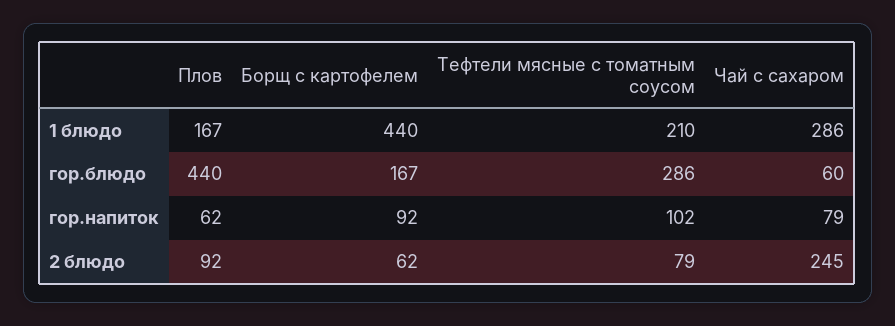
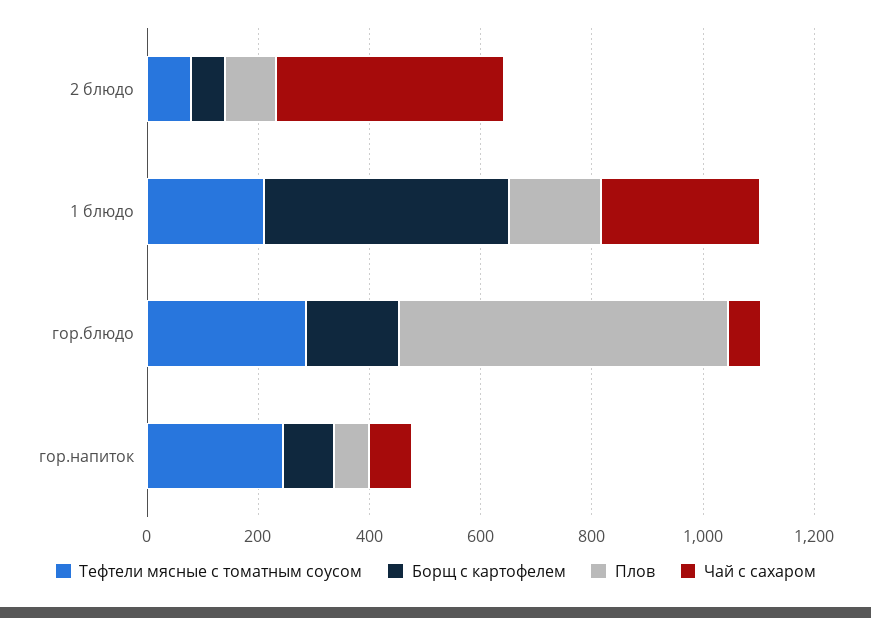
  {
    "Плов": {
      "1 блюдо": 167,
-     "гор.блюдо": 440,
+     "гор.блюдо": 600,
      "гор.напиток": 62,
      "2 блюдо": 92
    },
    "Борщ с картофелем": {
      "1 блюдо": 440,
      "гор.блюдо": 167,
      "гор.напиток": 92,
      "2 блюдо": 62
    },
    "Тефтели мясные с томатным соусом": {
      "1 блюдо": 210,
      "гор.блюдо": 286,
-     "гор.напиток": 102,
+     "гор.напиток": 250,
      "2 блюдо": 79
    },
    "Чай с сахаром": {
      "1 блюдо": 286,
      "гор.блюдо": 60,
      "гор.напиток": 79,
-     "2 блюдо": 245
+     "2 блюдо": 400
    }
  }

